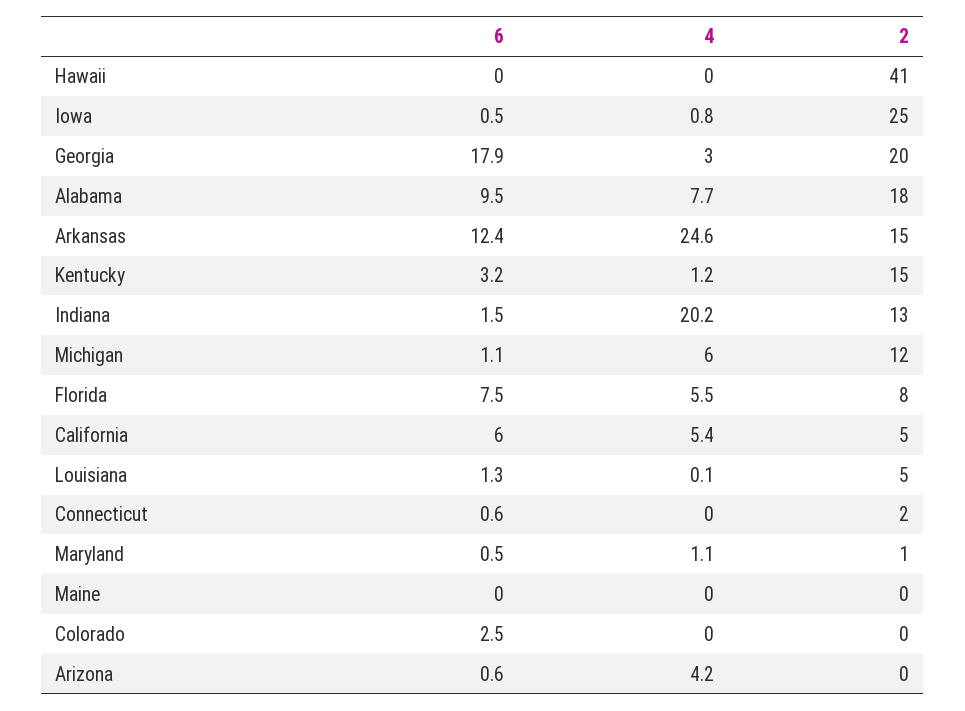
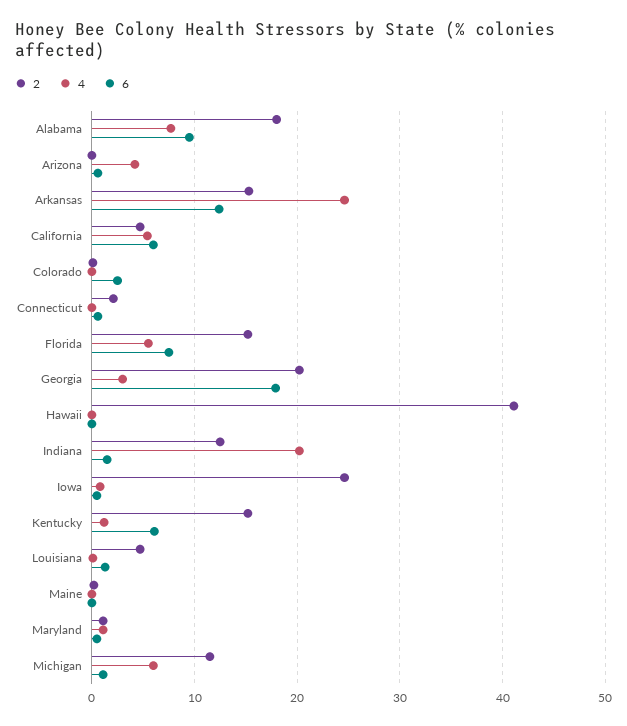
  {
    "6": {
      "Hawaii": 0,
      "Iowa": 0.5,
      "Georgia": 17.9,
      "Alabama": 9.5,
      "Arkansas": 12.4,
-     "Kentucky": 3.2,
+     "Kentucky": 6,
      "Indiana": 1.5,
      "Michigan": 1.1,
      "Florida": 7.5,
      "California": 6,
      "Louisiana": 1.3,
      "Connecticut": 0.6,
      "Maryland": 0.5,
      "Maine": 0,
      "Colorado": 2.5,
      "Arizona": 0.6
    },
    "4": {
      "Hawaii": 0,
      "Iowa": 0.8,
      "Georgia": 3,
      "Alabama": 7.7,
      "Arkansas": 24.6,
      "Kentucky": 1.2,
      "Indiana": 20.2,
      "Michigan": 6,
      "Florida": 5.5,
      "California": 5.4,
      "Louisiana": 0.1,
      "Connecticut": 0,
      "Maryland": 1.1,
      "Maine": 0,
      "Colorado": 0,
      "Arizona": 4.2
    },
    "2": {
      "Hawaii": 41,
      "Iowa": 25,
      "Georgia": 20,
      "Alabama": 18,
      "Arkansas": 15,
      "Kentucky": 15,
      "Indiana": 13,
      "Michigan": 12,
-     "Florida": 8,
+     "Florida": 15,
      "California": 5,
      "Louisiana": 5,
      "Connecticut": 2,
      "Maryland": 1,
      "Maine": 0,
      "Colorado": 0,
      "Arizona": 0
    }
  }

